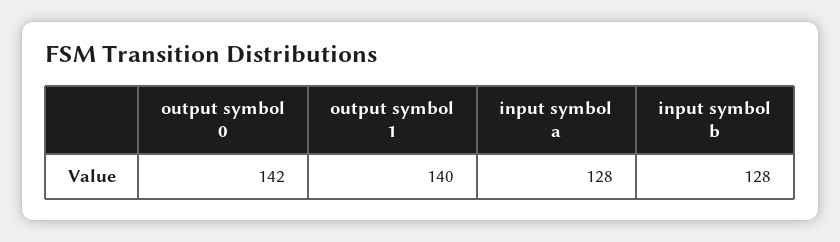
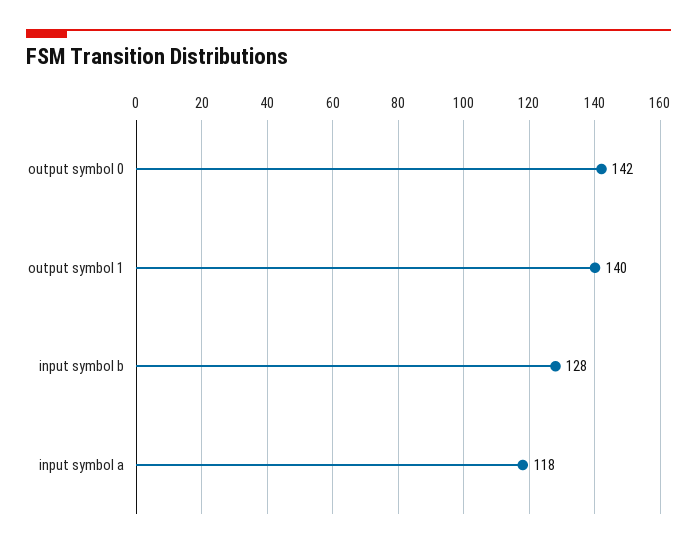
  {
    "output symbol 0": 142,
    "output symbol 1": 140,
-   "input symbol a": 128,
+   "input symbol a": 118,
    "input symbol b": 128
  }

